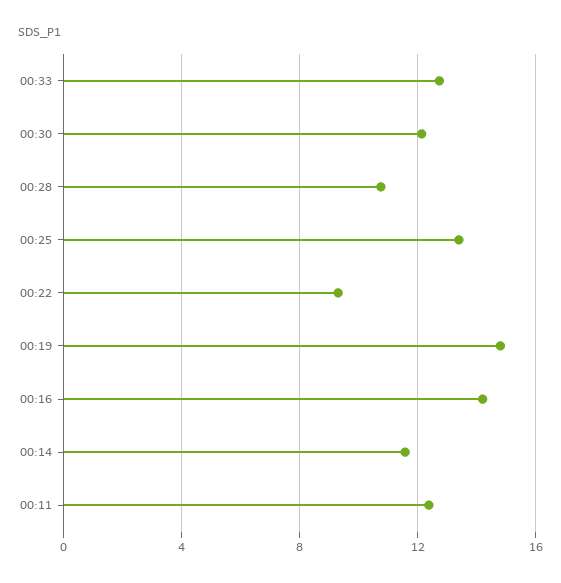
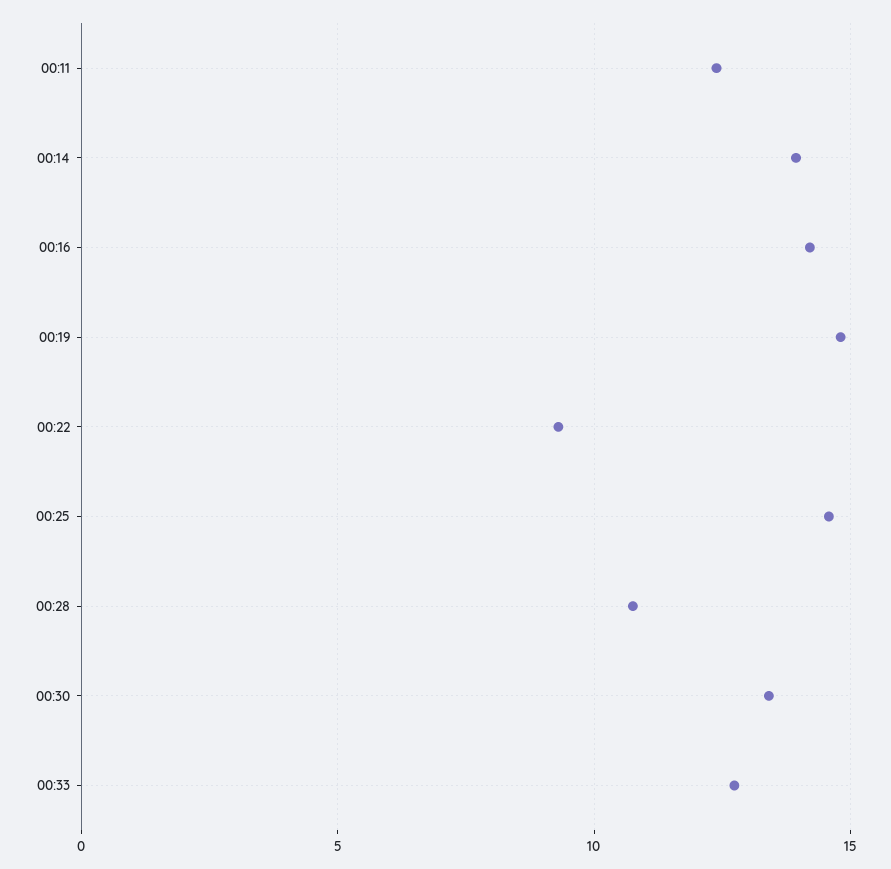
  {
    "00:33": 12.5,
-   "00:30": 12,
+   "00:30": 13.5,
    "00:28": 11,
-   "00:25": 13.5,
+   "00:25": 14.5,
    "00:22": 9.5,
    "00:19": 15,
    "00:16": 14,
-   "00:14": 11.5,
+   "00:14": 14,
    "00:11": 12.5
  }

